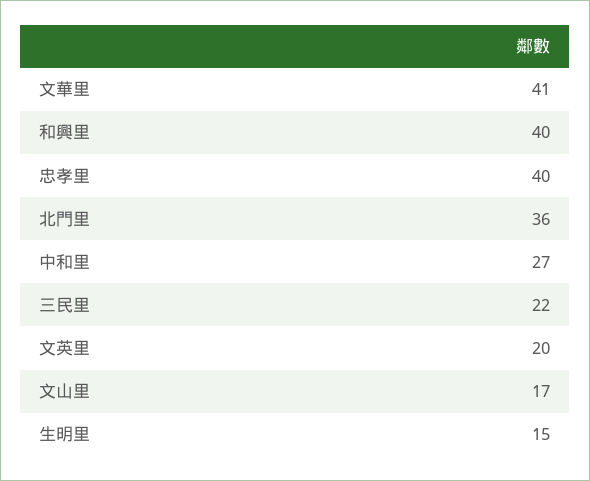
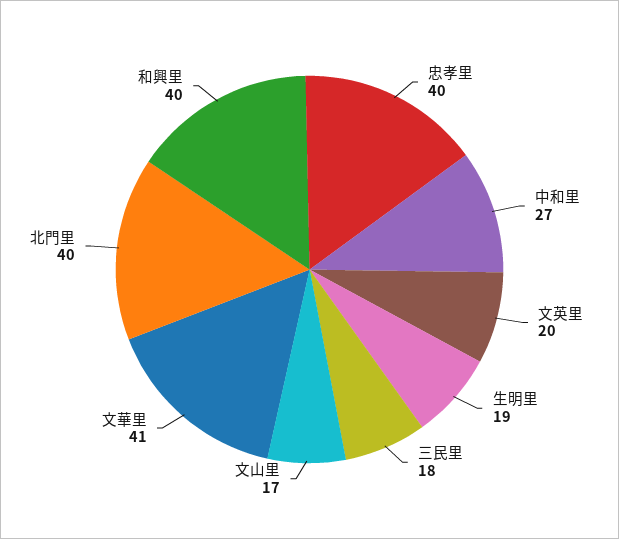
  {
    "文華里": 41,
    "和興里": 40,
    "忠孝里": 40,
-   "北門里": 36,
+   "北門里": 40,
    "中和里": 27,
-   "三民里": 22,
+   "三民里": 18,
    "文英里": 20,
    "文山里": 17,
-   "生明里": 15
+   "生明里": 19
  }

